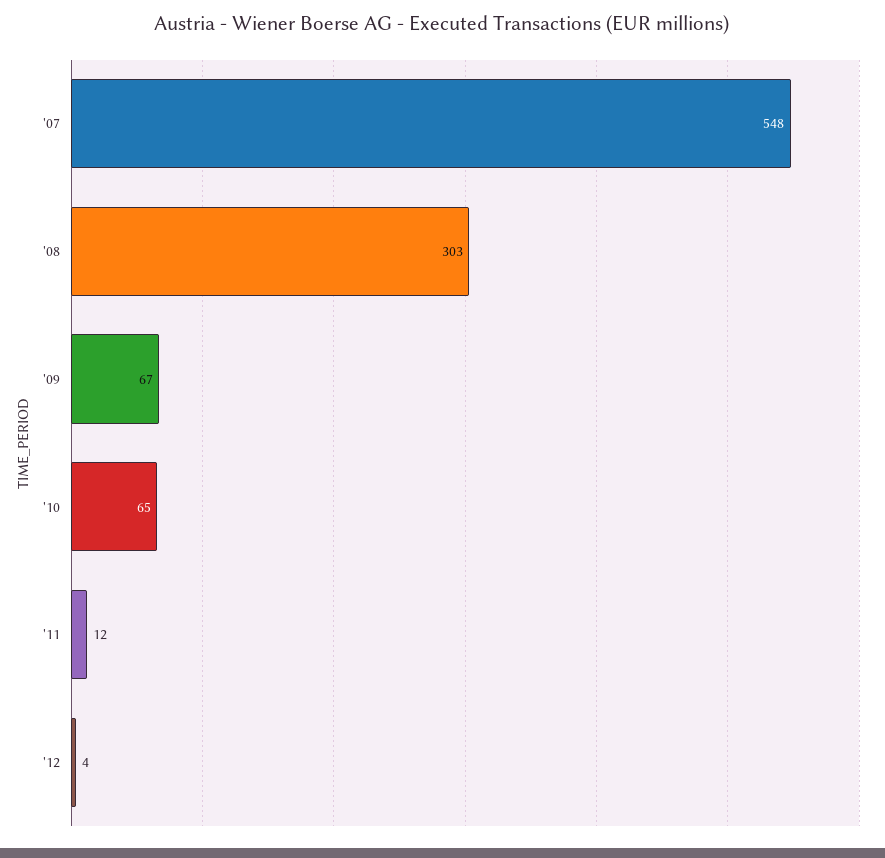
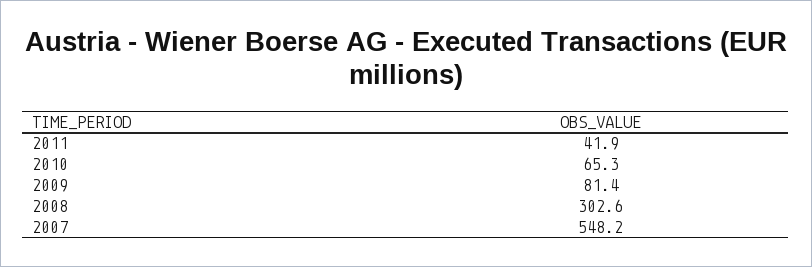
  {
    "'07": 548.2,
    "'08": 302.6,
-   "'09": 67,
+   "'09": 81.4,
    "'10": 65.3,
-   "'11": 12,
+   "'11": 41.9
-   "'12": 4
  }

